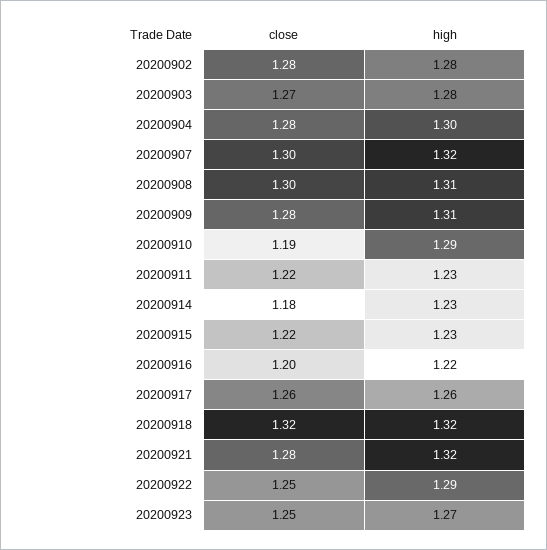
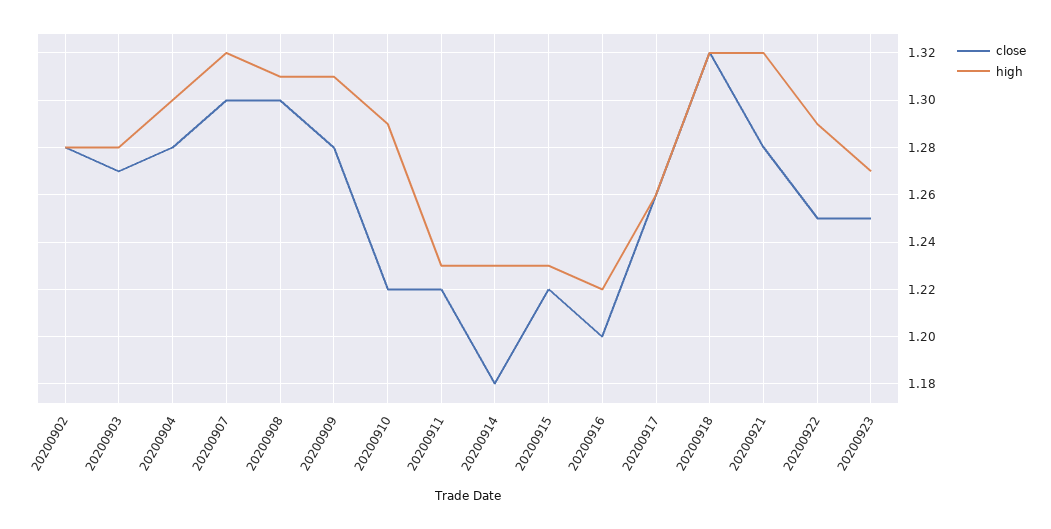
  {
    "close": {
      "20200902": 1.28,
      "20200903": 1.27,
      "20200904": 1.28,
      "20200907": 1.3,
      "20200908": 1.3,
      "20200909": 1.28,
-     "20200910": 1.19,
+     "20200910": 1.22,
      "20200911": 1.22,
      "20200914": 1.18,
      "20200915": 1.22,
      "20200916": 1.2,
      "20200917": 1.26,
      "20200918": 1.32,
      "20200921": 1.28,
      "20200922": 1.25,
      "20200923": 1.25
    },
    "high": {
      "20200902": 1.28,
      "20200903": 1.28,
      "20200904": 1.3,
      "20200907": 1.32,
      "20200908": 1.31,
      "20200909": 1.31,
      "20200910": 1.29,
      "20200911": 1.23,
      "20200914": 1.23,
      "20200915": 1.23,
      "20200916": 1.22,
      "20200917": 1.26,
      "20200918": 1.32,
      "20200921": 1.32,
      "20200922": 1.29,
      "20200923": 1.27
    }
  }

